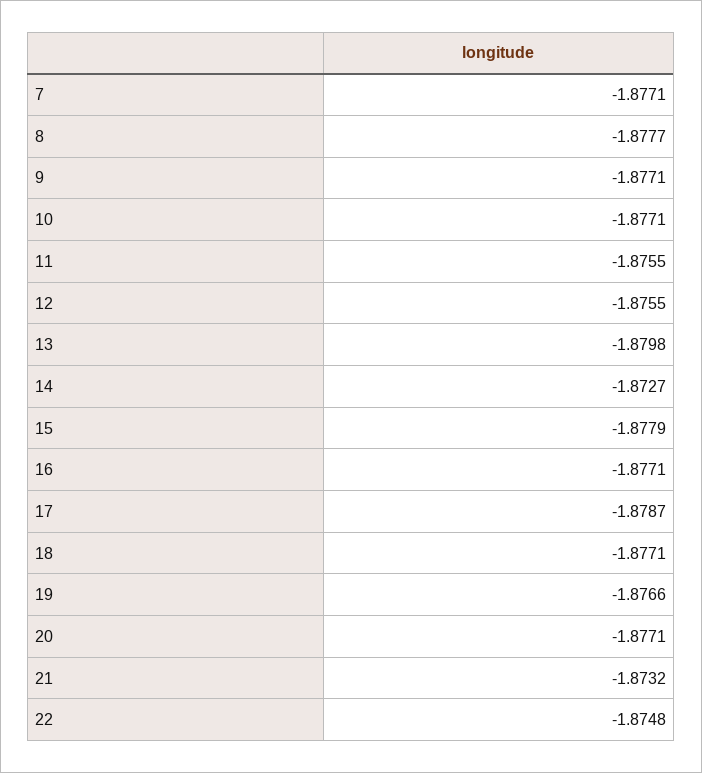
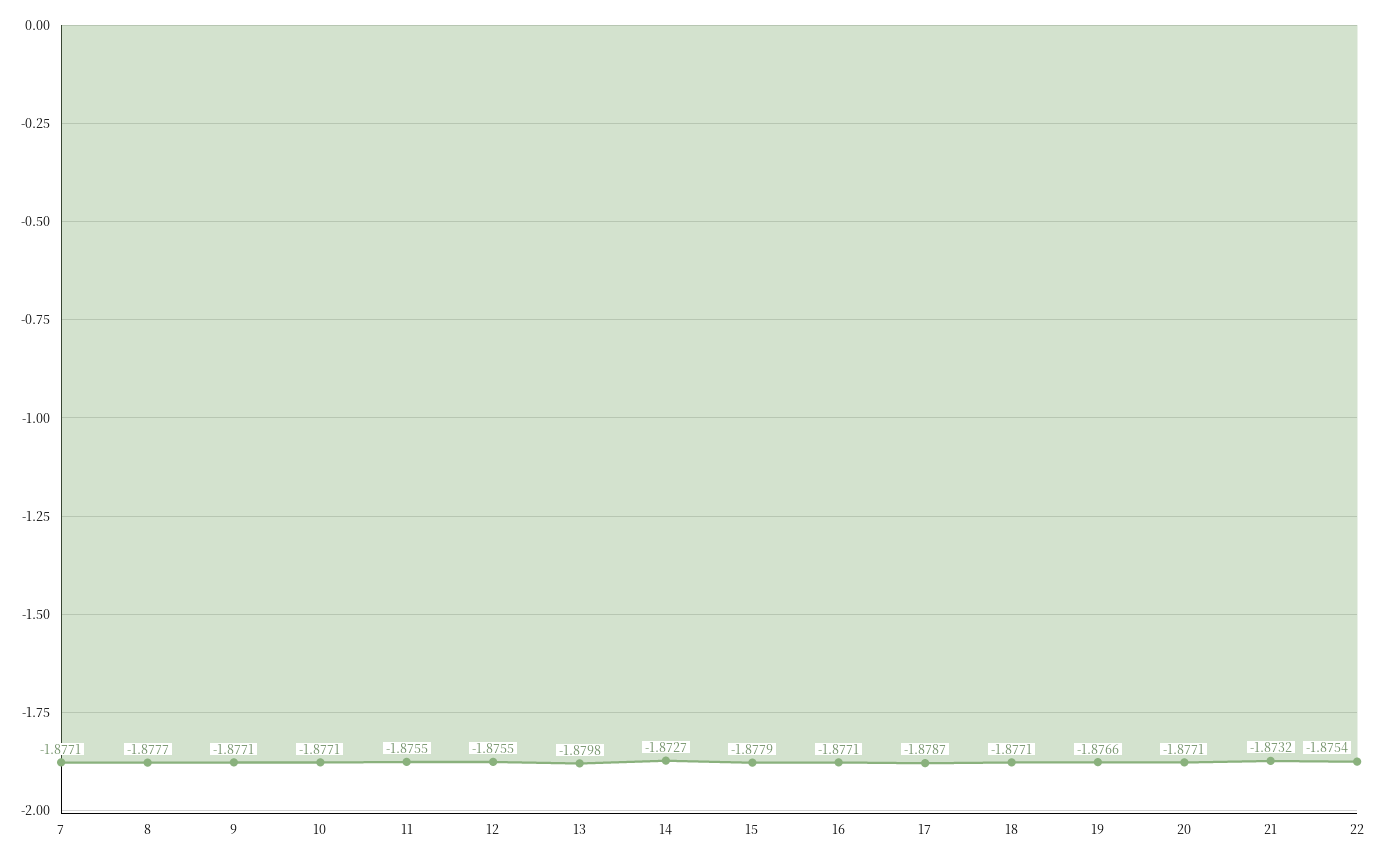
  {
    "7": -1.8771,
    "8": -1.8777,
    "9": -1.8771,
    "10": -1.8771,
    "11": -1.8755,
    "12": -1.8755,
    "13": -1.8798,
    "14": -1.8727,
    "15": -1.8779,
    "16": -1.8771,
    "17": -1.8787,
    "18": -1.8771,
    "19": -1.8766,
    "20": -1.8771,
    "21": -1.8732,
-   "22": -1.8748
+   "22": -1.8754
  }

